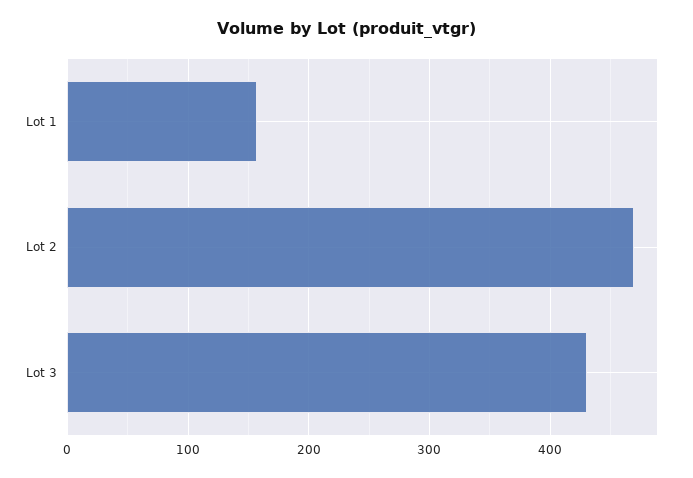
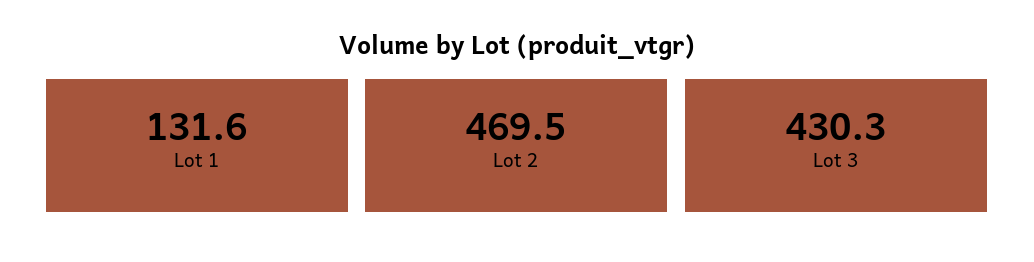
  {
-   "Lot 1": 160,
+   "Lot 1": 131.6,
    "Lot 2": 469.5,
    "Lot 3": 430.3
  }

